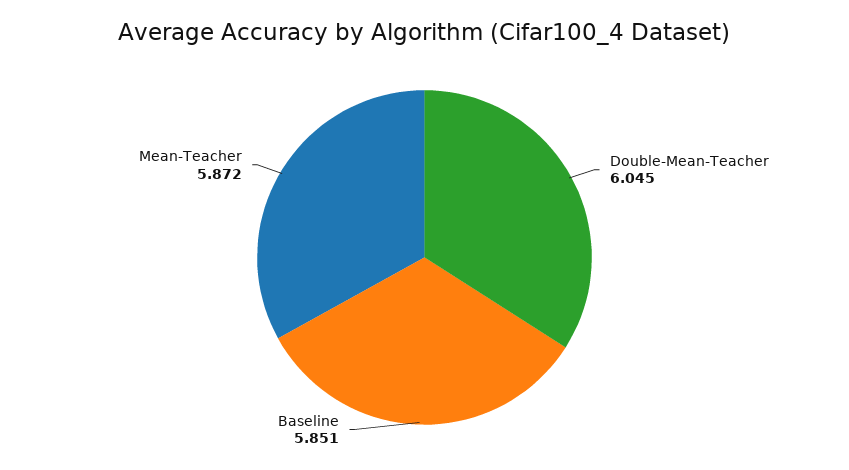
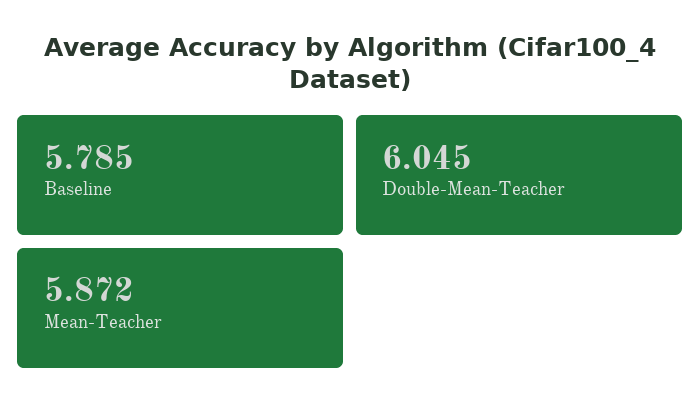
  {
    "Double-Mean-Teacher": 6.045,
-   "Baseline": 5.851,
+   "Baseline": 5.785,
    "Mean-Teacher": 5.872
  }

